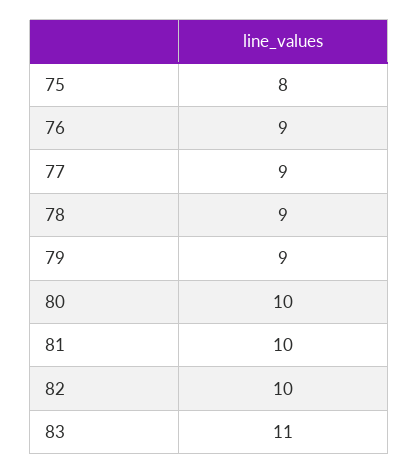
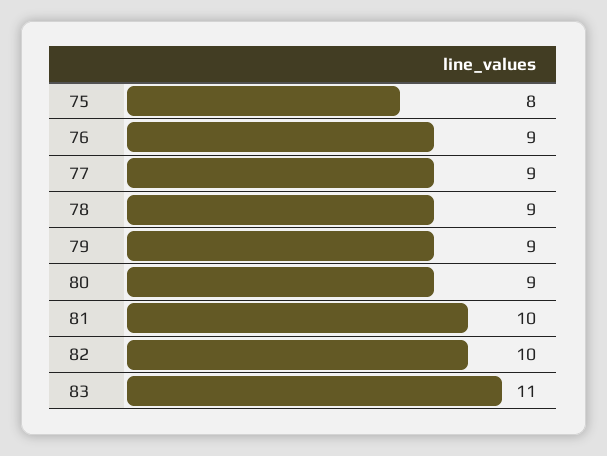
  {
    "75": 8,
    "76": 9,
    "77": 9,
    "78": 9,
    "79": 9,
-   "80": 10,
+   "80": 9,
    "81": 10,
    "82": 10,
    "83": 11
  }

